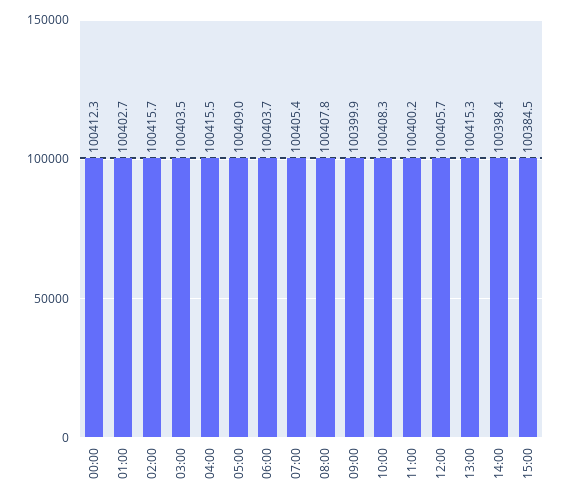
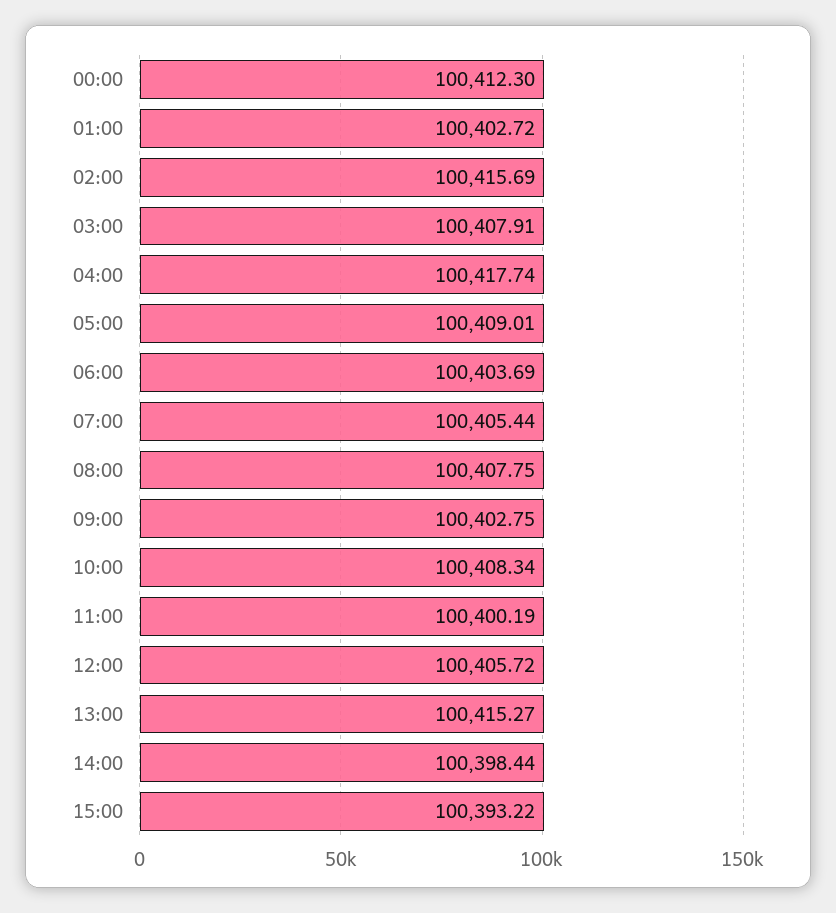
  {
    "00:00": 100412.3,
    "01:00": 100402.72,
    "02:00": 100415.69,
-   "03:00": 100403.5,
+   "03:00": 100407.91,
-   "04:00": 100415.5,
+   "04:00": 100417.74,
    "05:00": 100409.01,
    "06:00": 100403.69,
    "07:00": 100405.44,
    "08:00": 100407.75,
-   "09:00": 100399.9,
+   "09:00": 100402.75,
    "10:00": 100408.34,
    "11:00": 100400.19,
    "12:00": 100405.72,
    "13:00": 100415.27,
    "14:00": 100398.44,
-   "15:00": 100384.5
+   "15:00": 100393.22
  }

